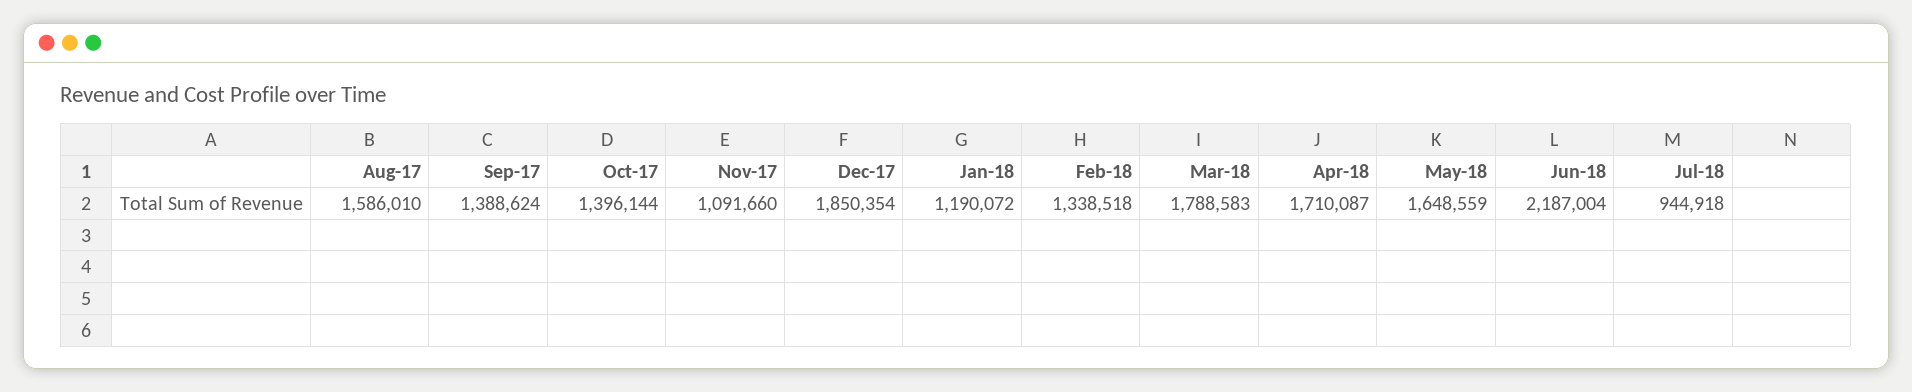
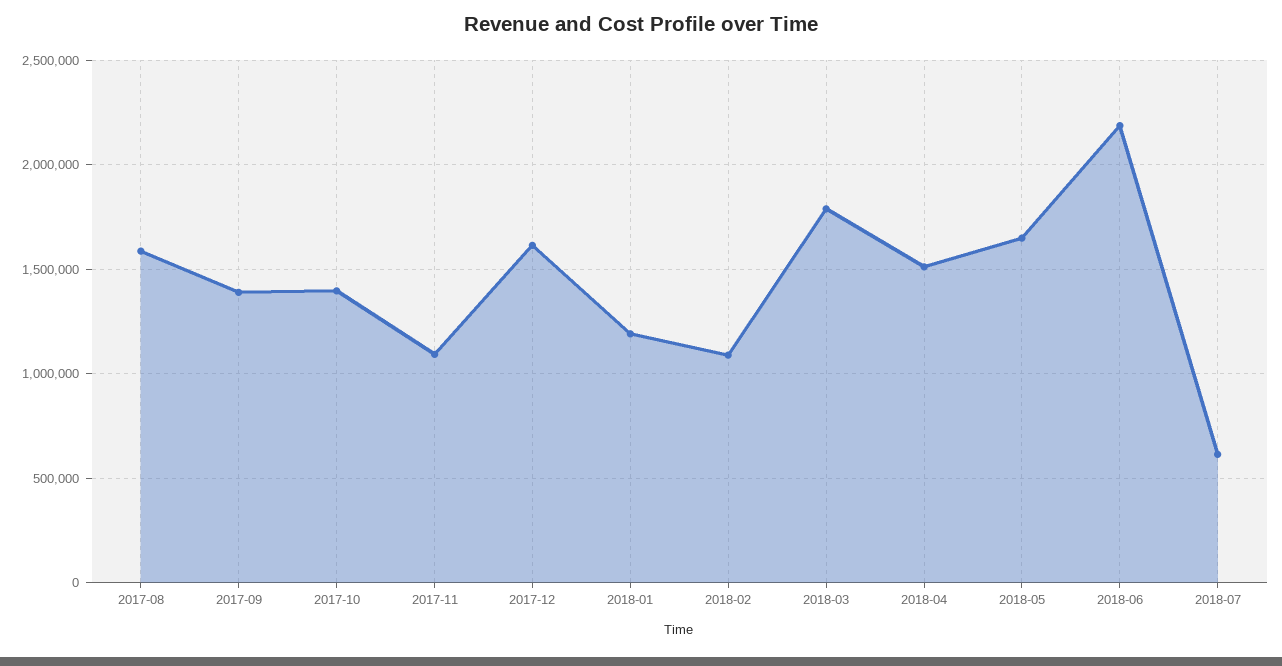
  {
    "Aug-17": 1586010,
    "Sep-17": 1388624,
    "Oct-17": 1396144,
    "Nov-17": 1091660,
-   "Dec-17": 1850354,
+   "Dec-17": 1600000,
    "Jan-18": 1190072,
-   "Feb-18": 1338518,
+   "Feb-18": 1100000,
    "Mar-18": 1788583,
-   "Apr-18": 1710087,
+   "Apr-18": 1500000,
    "May-18": 1648559,
    "Jun-18": 2187004,
-   "Jul-18": 944918
+   "Jul-18": 600000
  }

